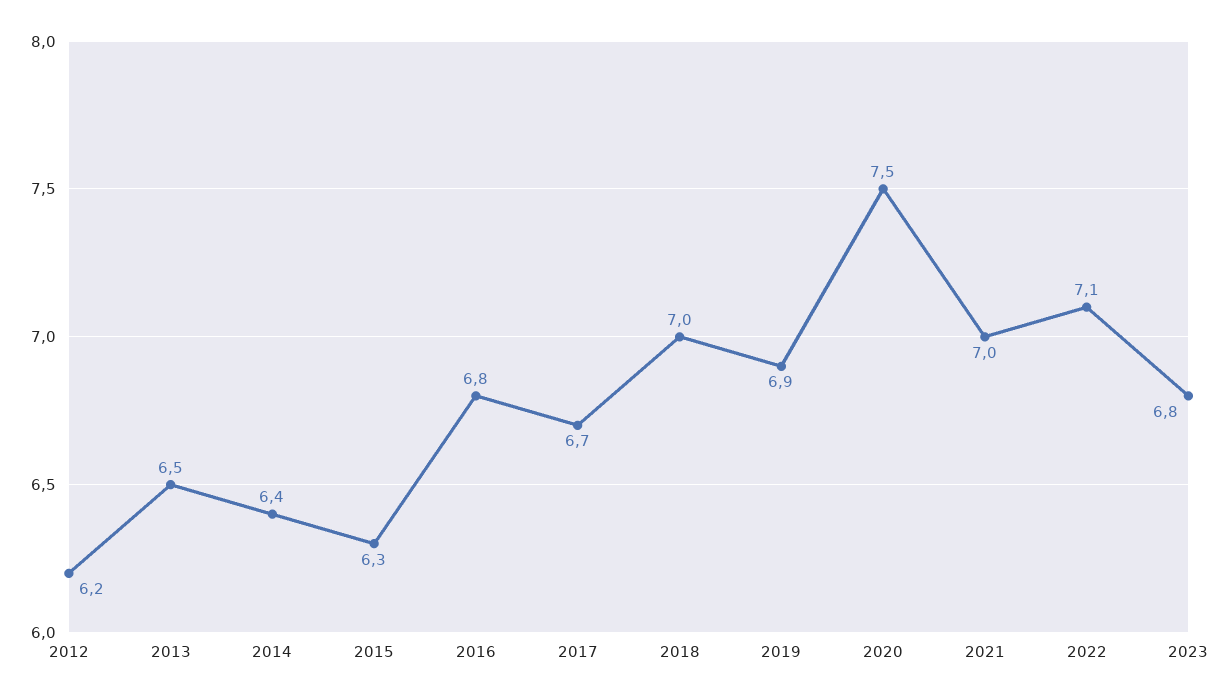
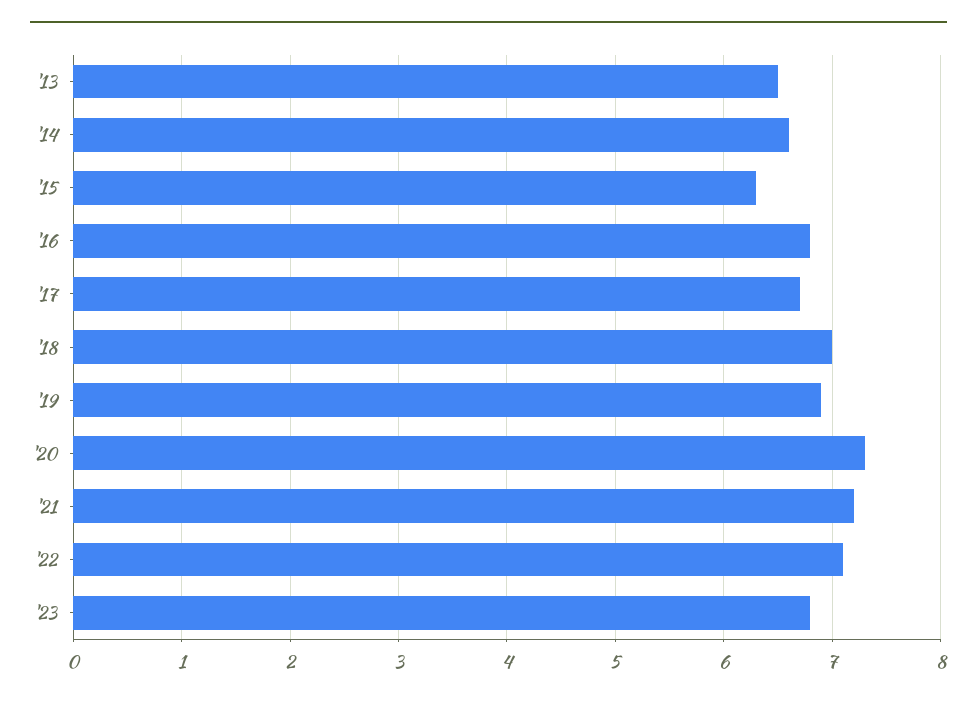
  {
-   "2012": 6.2,
    "2013": 6.5,
-   "2014": 6.4,
+   "2014": 6.6,
    "2015": 6.3,
    "2016": 6.8,
    "2017": 6.7,
    "2018": 7,
    "2019": 6.9,
-   "2020": 7.5,
+   "2020": 7.3,
-   "2021": 7,
+   "2021": 7.2,
    "2022": 7.1,
    "2023": 6.8
  }

